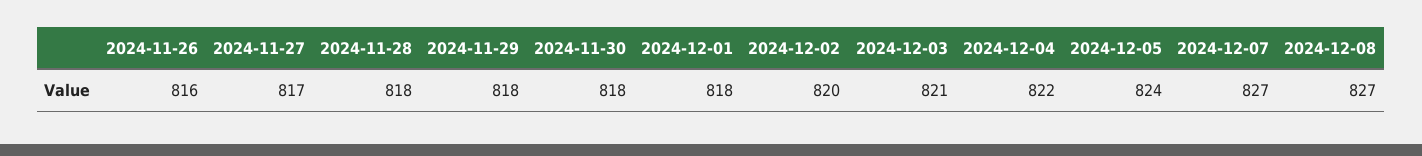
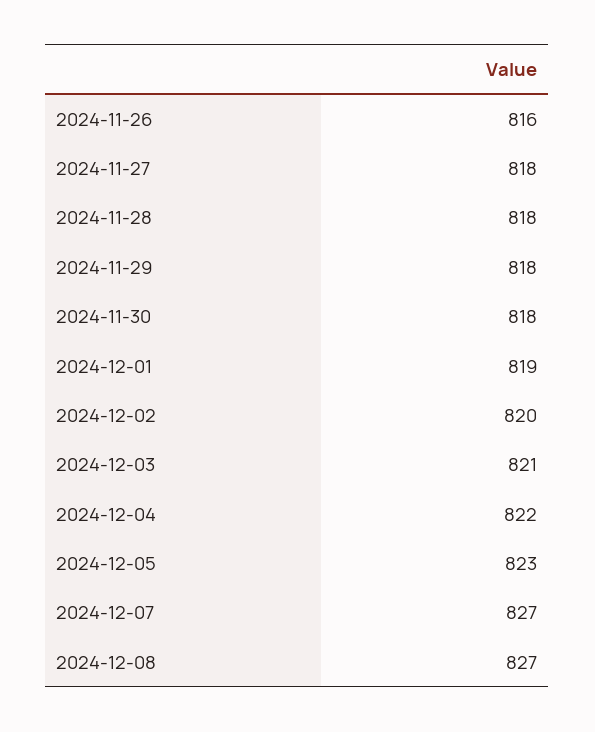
  {
    "2024-11-26": 816,
-   "2024-11-27": 817,
+   "2024-11-27": 818,
    "2024-11-28": 818,
    "2024-11-29": 818,
    "2024-11-30": 818,
-   "2024-12-01": 818,
+   "2024-12-01": 819,
    "2024-12-02": 820,
    "2024-12-03": 821,
    "2024-12-04": 822,
-   "2024-12-05": 824,
+   "2024-12-05": 823,
    "2024-12-07": 827,
    "2024-12-08": 827
  }

